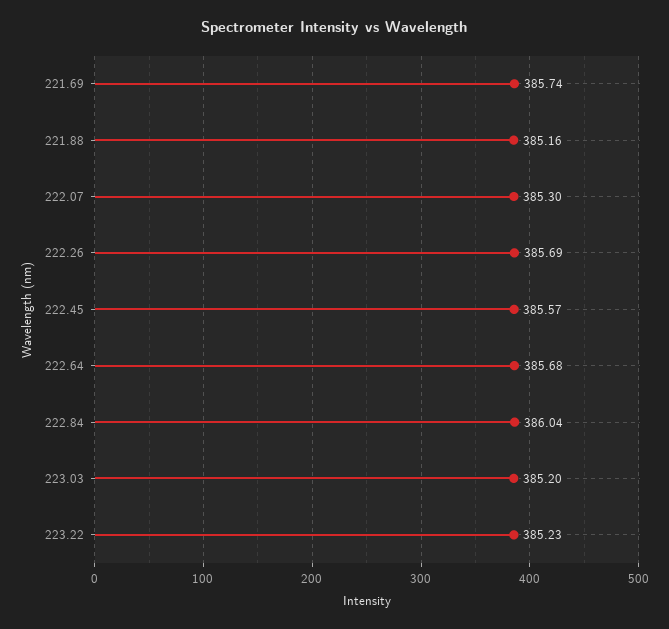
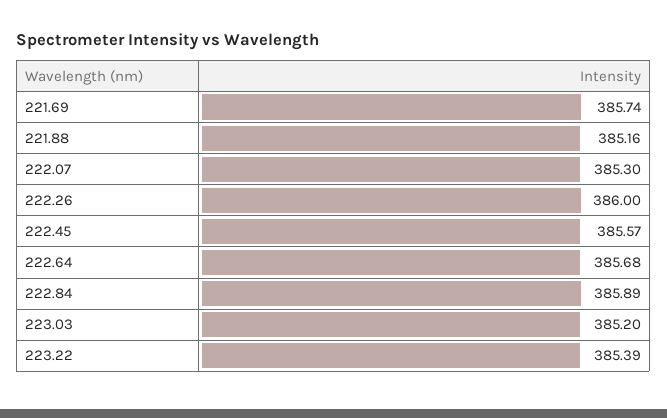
  {
    "221.69": 385.74,
    "221.88": 385.16,
    "222.07": 385.3,
-   "222.26": 385.69,
+   "222.26": 386,
    "222.45": 385.57,
    "222.64": 385.68,
-   "222.84": 386.04,
+   "222.84": 385.89,
    "223.03": 385.2,
-   "223.22": 385.23
+   "223.22": 385.39
  }

